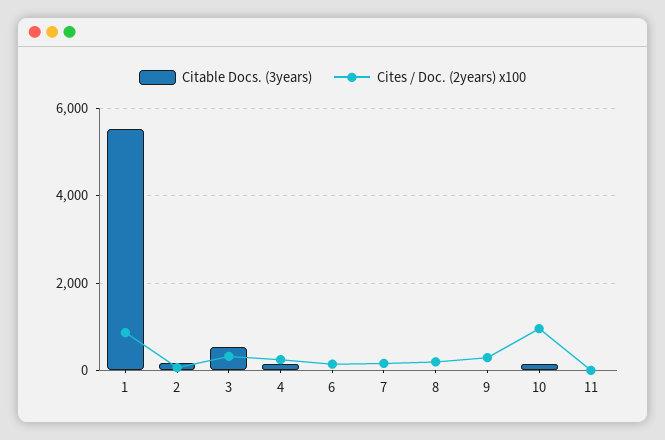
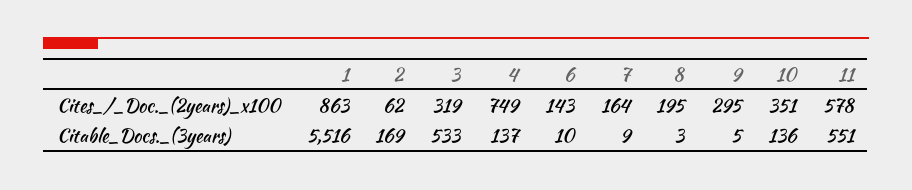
  {
    "Citable Docs. (3years)": {
      "1": 5516,
      "2": 169,
      "3": 533,
      "4": 137,
      "6": 10,
      "7": 9,
      "8": 3,
      "9": 5,
      "10": 136,
-     "11": 0
+     "11": 551
    },
    "Cites / Doc. (2years) x100": {
      "1": 863,
      "2": 62,
      "3": 319,
-     "4": 200,
+     "4": 749,
      "6": 143,
      "7": 164,
      "8": 195,
      "9": 295,
-     "10": 1000,
+     "10": 351,
-     "11": 0
+     "11": 578
    }
  }

